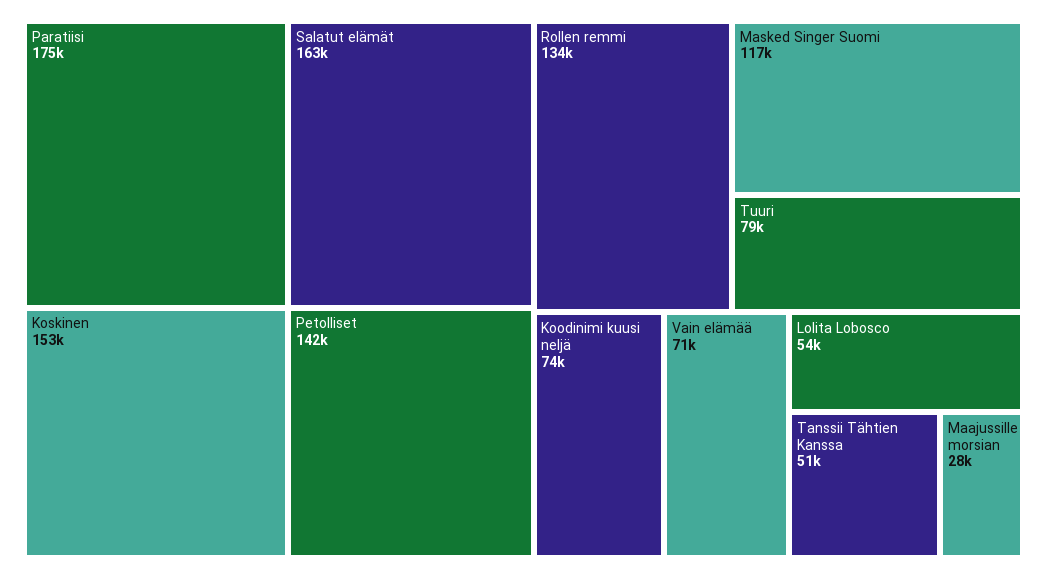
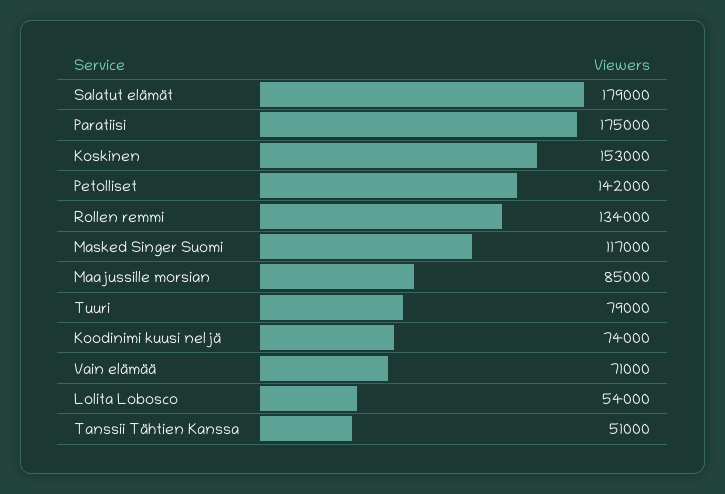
  {
    "Paratiisi": 175000,
-   "Salatut elämät": 163000,
+   "Salatut elämät": 179000,
    "Koskinen": 153000,
    "Petolliset": 142000,
    "Rollen remmi": 134000,
    "Masked Singer Suomi": 117000,
    "Tuuri": 79000,
    "Koodinimi kuusi neljä": 74000,
    "Vain elämää": 71000,
    "Lolita Lobosco": 54000,
    "Tanssii Tähtien Kanssa": 51000,
-   "Maajussille morsian": 28000
+   "Maajussille morsian": 85000
  }

